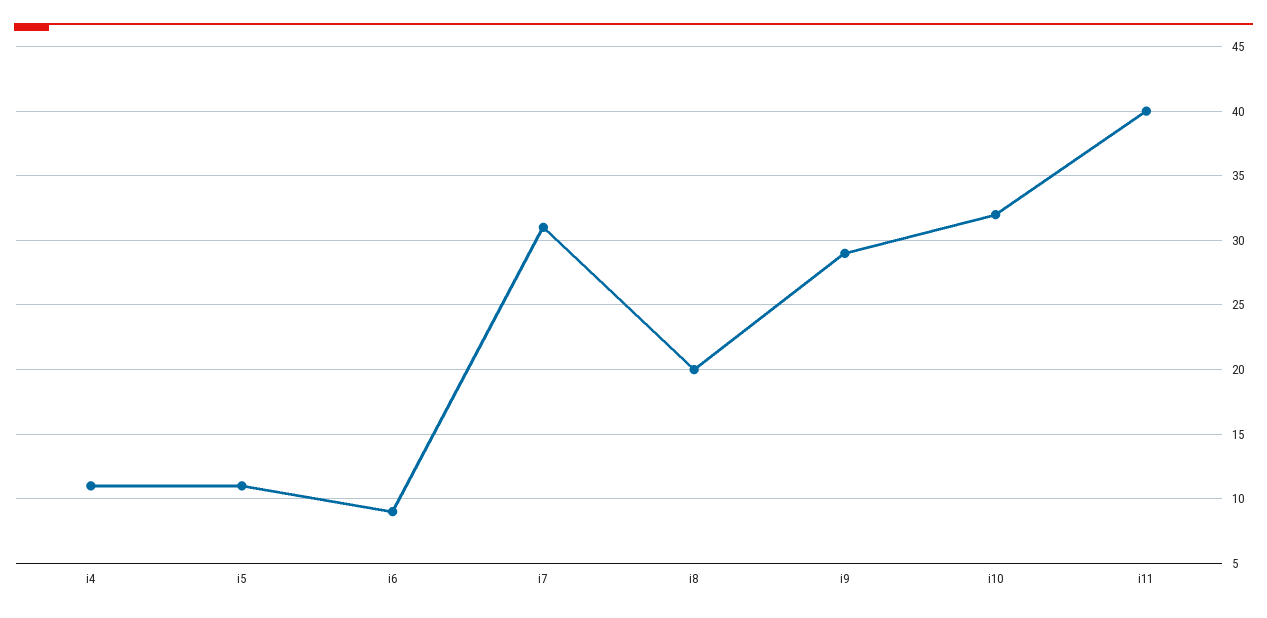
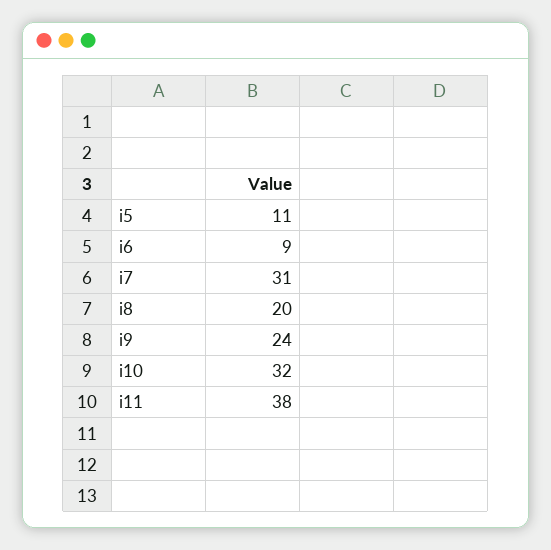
  {
-   "i4": 11,
    "i5": 11,
    "i6": 9,
    "i7": 31,
    "i8": 20,
-   "i9": 29,
+   "i9": 24,
    "i10": 32,
-   "i11": 40
+   "i11": 38
  }

